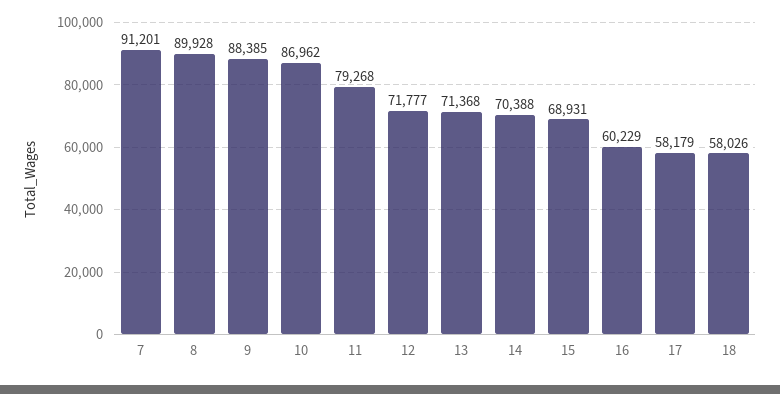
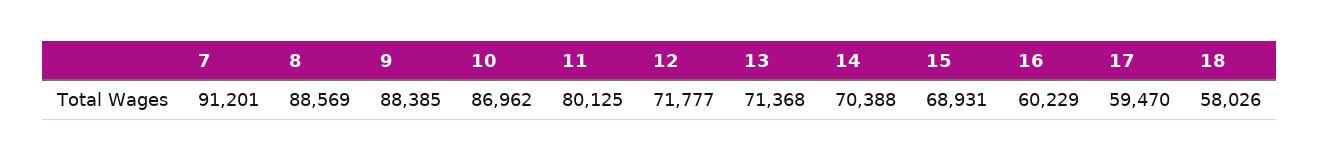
  {
    "7": 91201,
-   "8": 89928,
+   "8": 88569,
    "9": 88385,
    "10": 86962,
-   "11": 79268,
+   "11": 80125,
    "12": 71777,
    "13": 71368,
    "14": 70388,
    "15": 68931,
    "16": 60229,
-   "17": 58179,
+   "17": 59470,
    "18": 58026
  }

